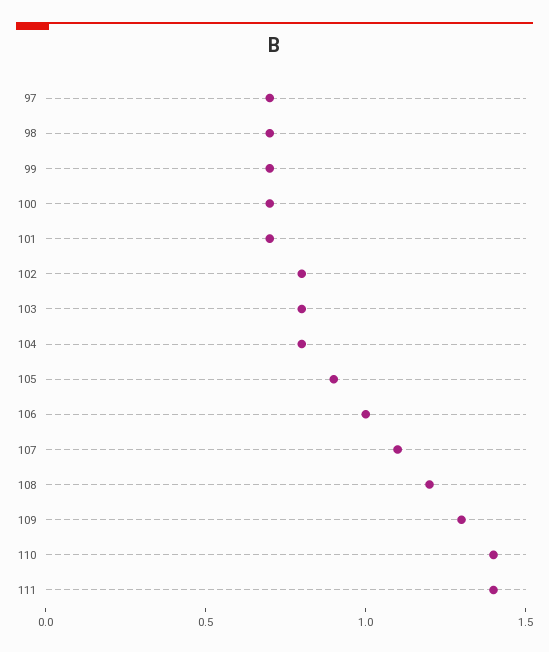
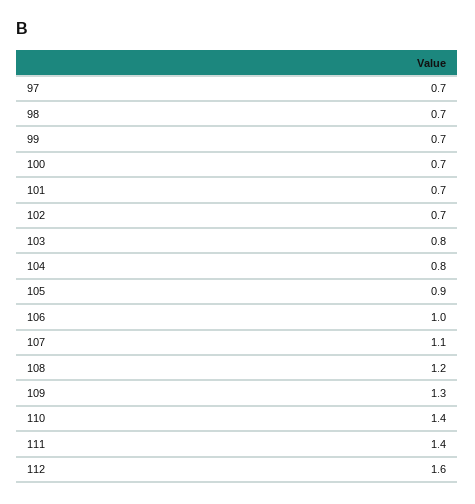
  {
    "97": 0.7,
    "98": 0.7,
    "99": 0.7,
    "100": 0.7,
    "101": 0.7,
-   "102": 0.8,
+   "102": 0.7,
    "103": 0.8,
    "104": 0.8,
    "105": 0.9,
    "106": 1,
    "107": 1.1,
    "108": 1.2,
    "109": 1.3,
    "110": 1.4,
-   "111": 1.4
+   "111": 1.4,
+   "112": 1.6
  }

